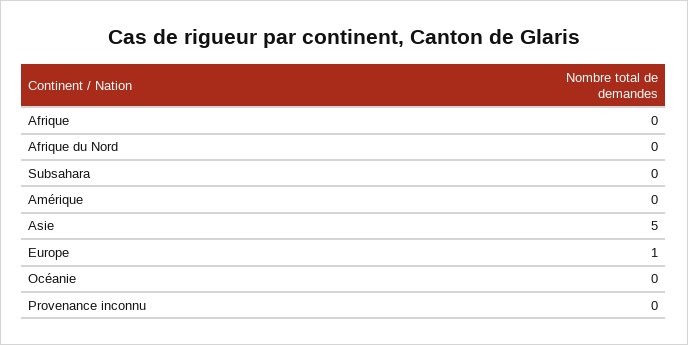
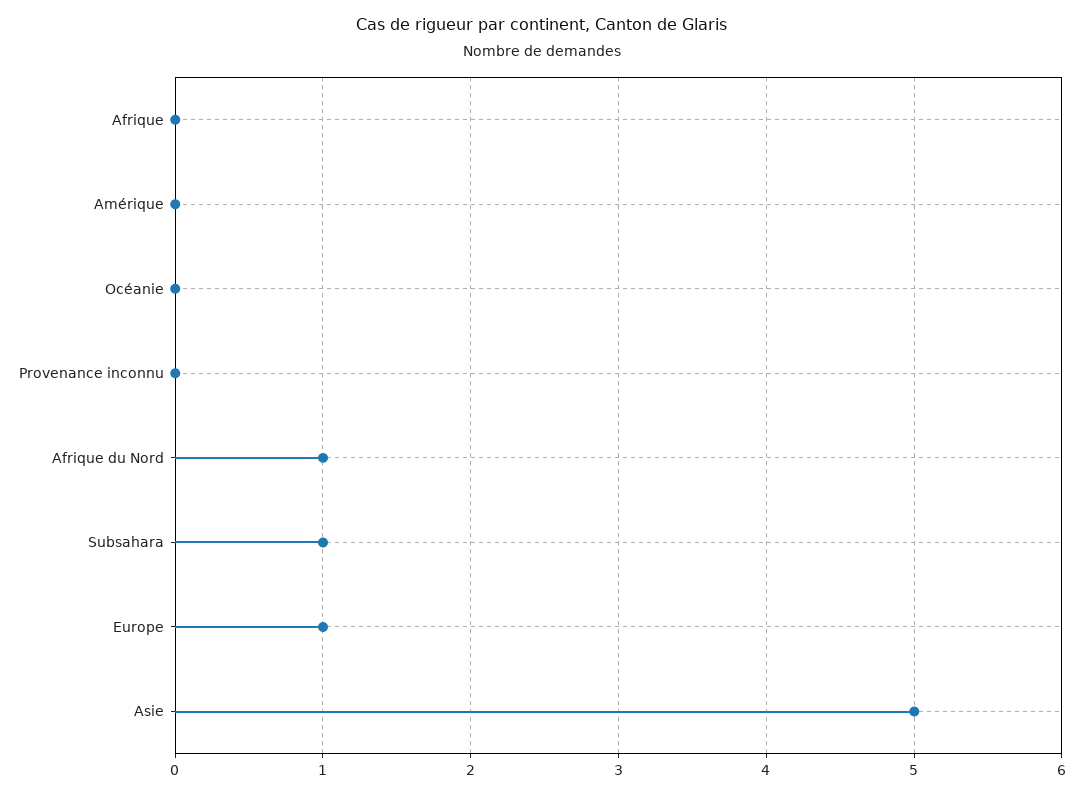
  {
    "Afrique": 0,
-   "Afrique du Nord": 0,
+   "Afrique du Nord": 1,
-   "Subsahara": 0,
+   "Subsahara": 1,
    "Amérique": 0,
    "Asie": 5,
    "Europe": 1,
    "Océanie": 0,
    "Provenance inconnu": 0
  }

